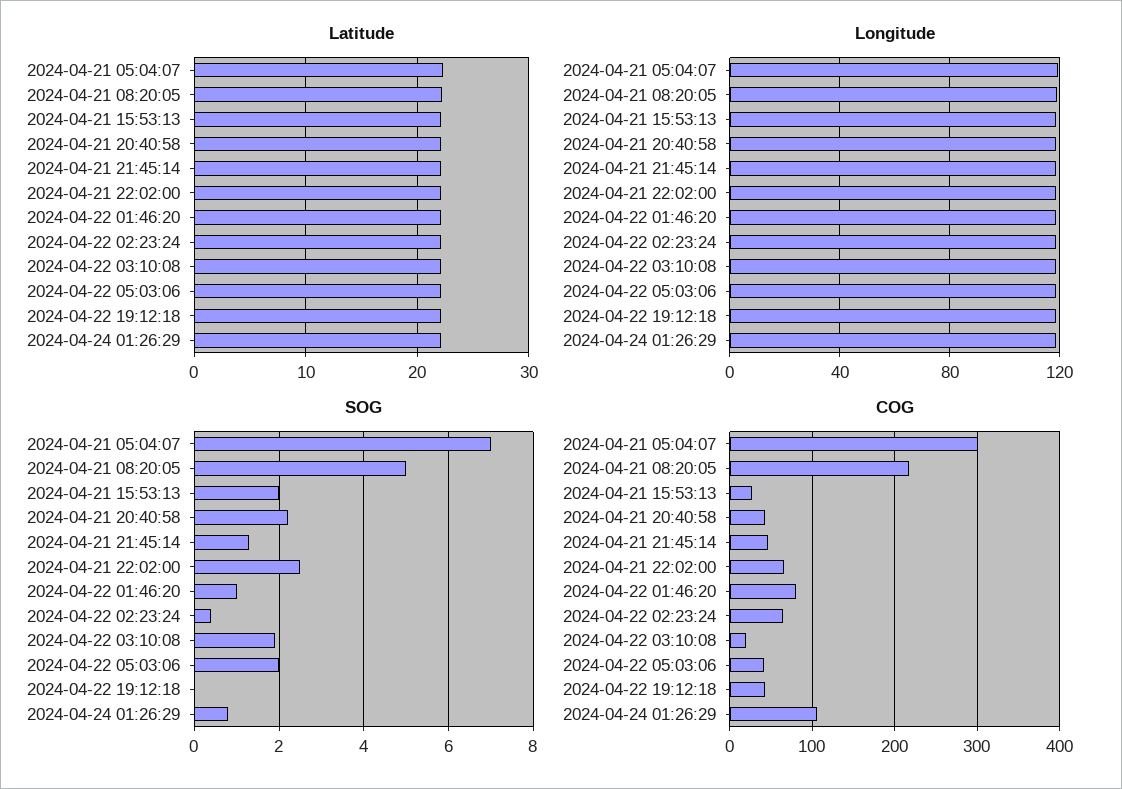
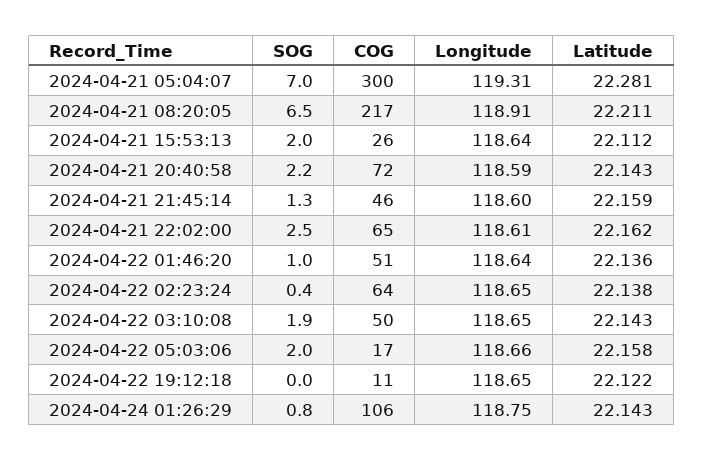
  {
    "Latitude": {
      "2024-04-21 05:04:07": 22.281,
      "2024-04-21 08:20:05": 22.211,
      "2024-04-21 15:53:13": 22.112,
      "2024-04-21 20:40:58": 22.143,
      "2024-04-21 21:45:14": 22.159,
      "2024-04-21 22:02:00": 22.162,
      "2024-04-22 01:46:20": 22.136,
      "2024-04-22 02:23:24": 22.138,
      "2024-04-22 03:10:08": 22.143,
      "2024-04-22 05:03:06": 22.158,
      "2024-04-22 19:12:18": 22.122,
      "2024-04-24 01:26:29": 22.143
    },
    "Longitude": {
      "2024-04-21 05:04:07": 119.31,
      "2024-04-21 08:20:05": 118.91,
      "2024-04-21 15:53:13": 118.64,
      "2024-04-21 20:40:58": 118.59,
      "2024-04-21 21:45:14": 118.6,
      "2024-04-21 22:02:00": 118.61,
      "2024-04-22 01:46:20": 118.64,
      "2024-04-22 02:23:24": 118.65,
      "2024-04-22 03:10:08": 118.65,
      "2024-04-22 05:03:06": 118.66,
      "2024-04-22 19:12:18": 118.65,
      "2024-04-24 01:26:29": 118.75
    },
    "SOG": {
      "2024-04-21 05:04:07": 7,
-     "2024-04-21 08:20:05": 5,
+     "2024-04-21 08:20:05": 6.5,
      "2024-04-21 15:53:13": 2,
      "2024-04-21 20:40:58": 2.2,
      "2024-04-21 21:45:14": 1.3,
      "2024-04-21 22:02:00": 2.5,
      "2024-04-22 01:46:20": 1,
      "2024-04-22 02:23:24": 0.4,
      "2024-04-22 03:10:08": 1.9,
      "2024-04-22 05:03:06": 2,
      "2024-04-22 19:12:18": 0,
      "2024-04-24 01:26:29": 0.8
    },
    "COG": {
      "2024-04-21 05:04:07": 300,
      "2024-04-21 08:20:05": 217,
      "2024-04-21 15:53:13": 26,
-     "2024-04-21 20:40:58": 40,
+     "2024-04-21 20:40:58": 72,
      "2024-04-21 21:45:14": 46,
      "2024-04-21 22:02:00": 65,
-     "2024-04-22 01:46:20": 80,
+     "2024-04-22 01:46:20": 51,
      "2024-04-22 02:23:24": 64,
-     "2024-04-22 03:10:08": 20,
+     "2024-04-22 03:10:08": 50,
-     "2024-04-22 05:03:06": 40,
+     "2024-04-22 05:03:06": 17,
-     "2024-04-22 19:12:18": 40,
+     "2024-04-22 19:12:18": 11,
      "2024-04-24 01:26:29": 106
    }
  }

